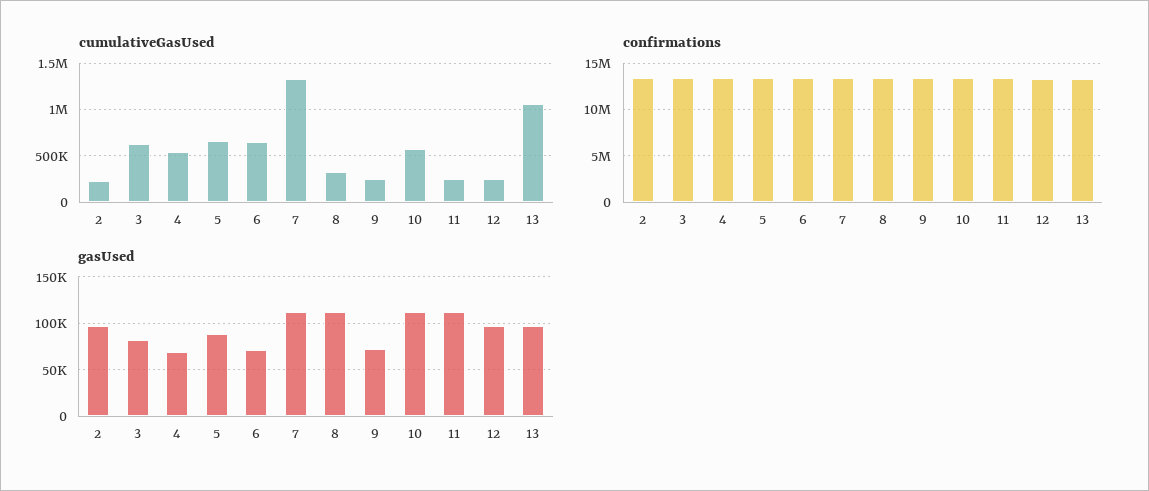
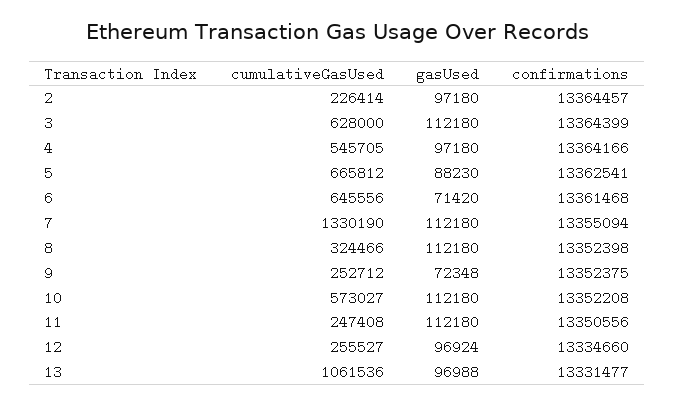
  {
    "cumulativeGasUsed": {
      "2": 226414,
      "3": 628000,
      "4": 545705,
      "5": 665812,
      "6": 645556,
      "7": 1330190,
      "8": 324466,
      "9": 252712,
      "10": 573027,
      "11": 247408,
      "12": 255527,
      "13": 1061536
    },
    "confirmations": {
      "2": 13364457,
      "3": 13364399,
      "4": 13364166,
      "5": 13362541,
      "6": 13361468,
      "7": 13355094,
      "8": 13352398,
      "9": 13352375,
      "10": 13352208,
      "11": 13350556,
      "12": 13334660,
      "13": 13331477
    },
    "gasUsed": {
      "2": 97180,
-     "3": 80000,
+     "3": 112180,
-     "4": 70000,
+     "4": 97180,
      "5": 88230,
      "6": 71420,
      "7": 112180,
      "8": 112180,
      "9": 72348,
      "10": 112180,
      "11": 112180,
      "12": 96924,
      "13": 96988
    }
  }

